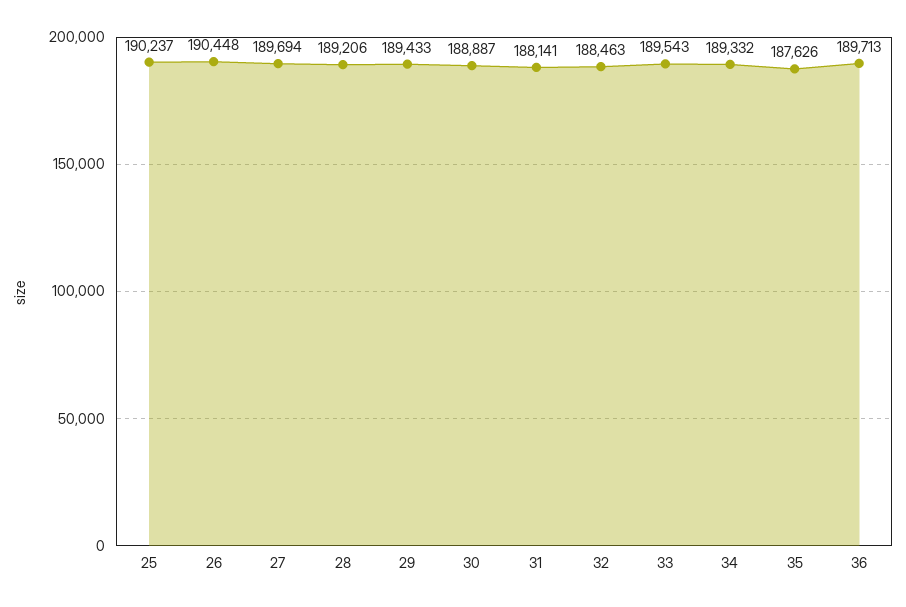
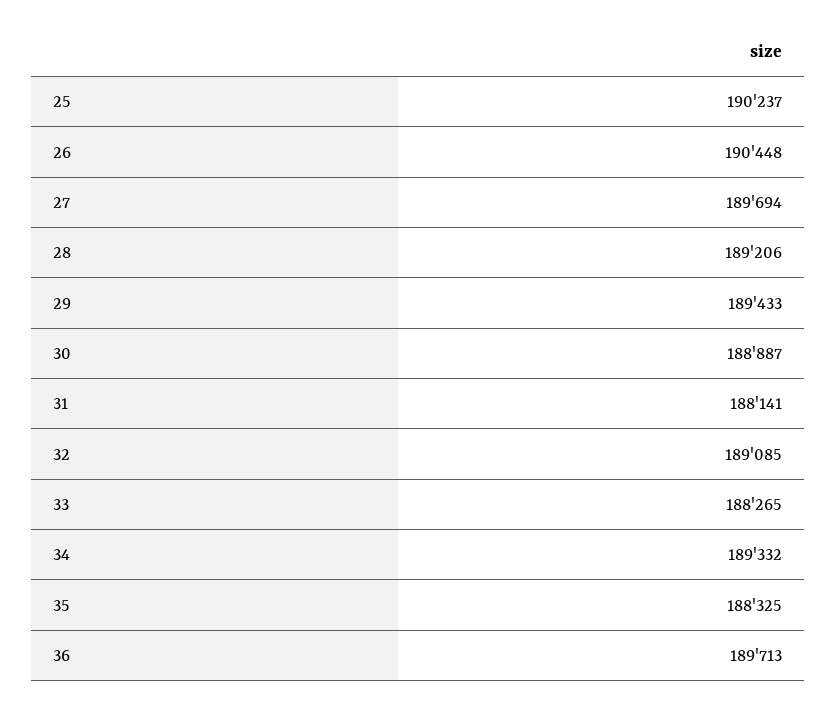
  {
    "25": 190237,
    "26": 190448,
    "27": 189694,
    "28": 189206,
    "29": 189433,
    "30": 188887,
    "31": 188141,
-   "32": 188463,
+   "32": 189085,
-   "33": 189543,
+   "33": 188265,
    "34": 189332,
-   "35": 187626,
+   "35": 188325,
    "36": 189713
  }

